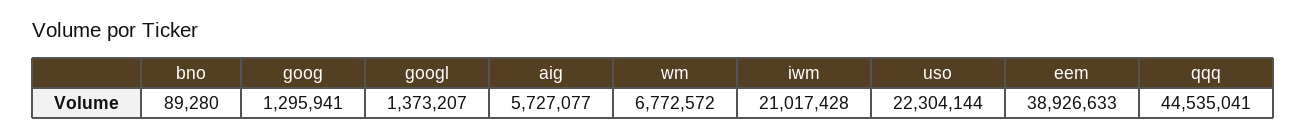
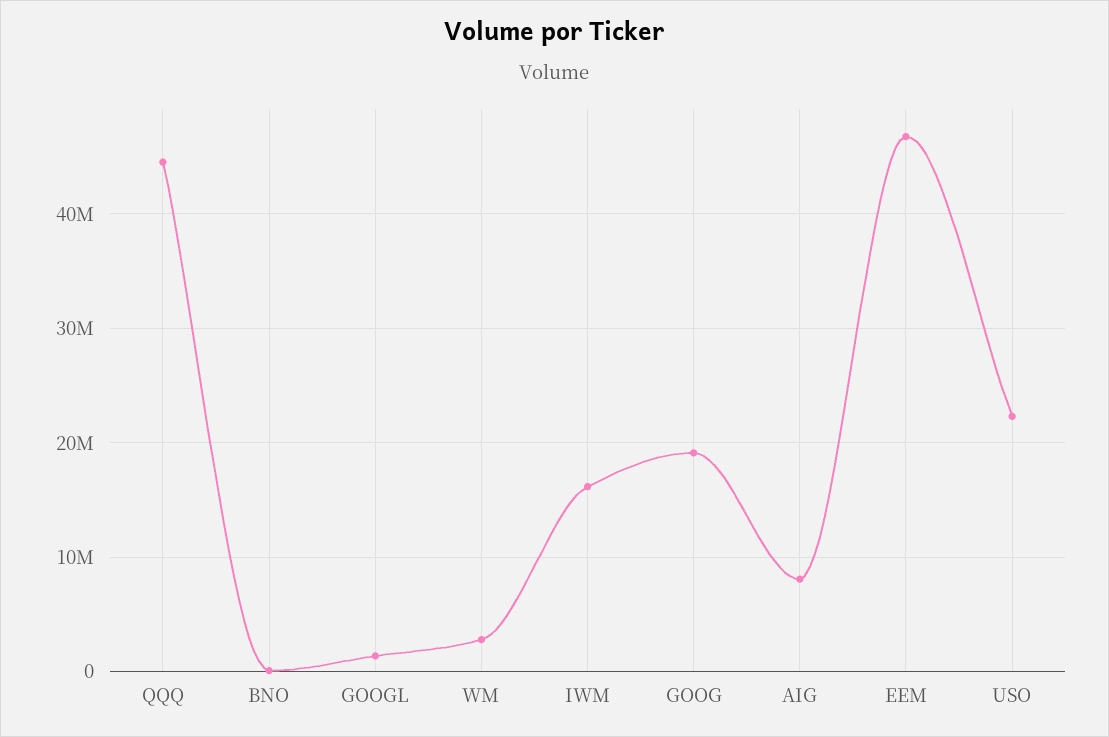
  {
    "bno": 89280,
-   "goog": 1295941,
+   "goog": 19000000,
    "googl": 1373207,
-   "aig": 5727077,
+   "aig": 8000000,
-   "wm": 6772572,
+   "wm": 3000000,
-   "iwm": 21017428,
+   "iwm": 16000000,
    "uso": 22304144,
-   "eem": 38926633,
+   "eem": 47000000,
    "qqq": 44535041
  }

